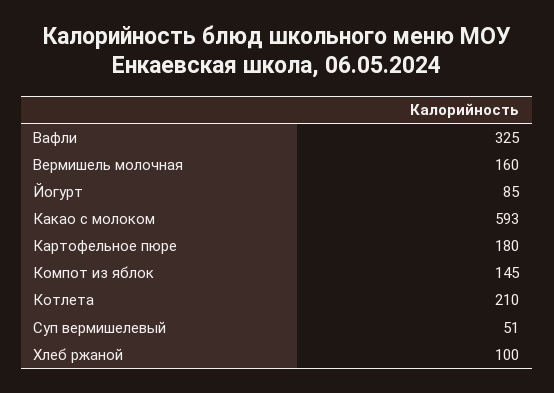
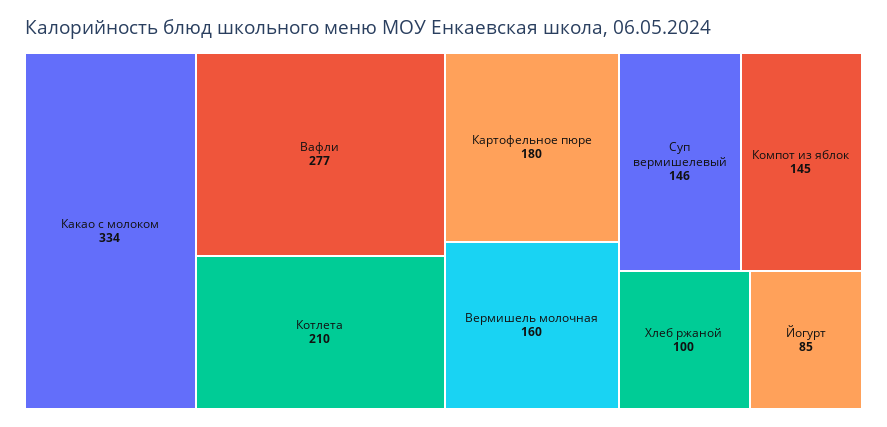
  {
-   "Вафли": 325,
+   "Вафли": 277,
    "Вермишель молочная": 160,
    "Йогурт": 85,
-   "Какао с молоком": 593,
+   "Какао с молоком": 334,
    "Картофельное пюре": 180,
    "Компот из яблок": 145,
    "Котлета": 210,
-   "Суп вермишелевый": 51,
+   "Суп вермишелевый": 146,
    "Хлеб ржаной": 100
  }

